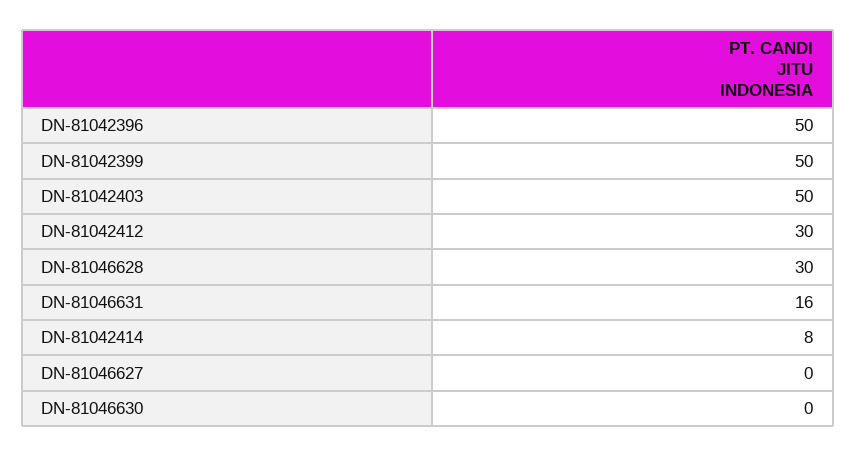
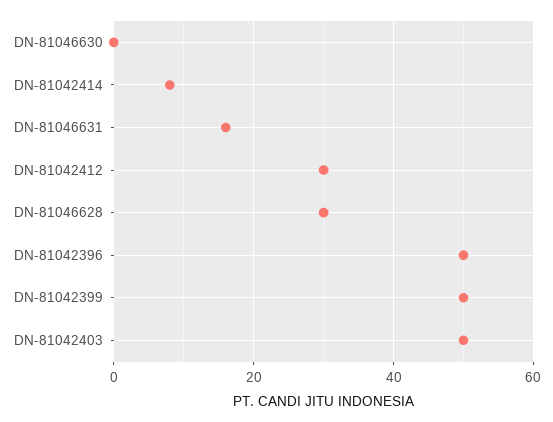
  {
    "DN-81042396": 50,
    "DN-81042399": 50,
    "DN-81042403": 50,
    "DN-81042412": 30,
    "DN-81046628": 30,
    "DN-81046631": 16,
    "DN-81042414": 8,
-   "DN-81046627": 0,
    "DN-81046630": 0
  }

